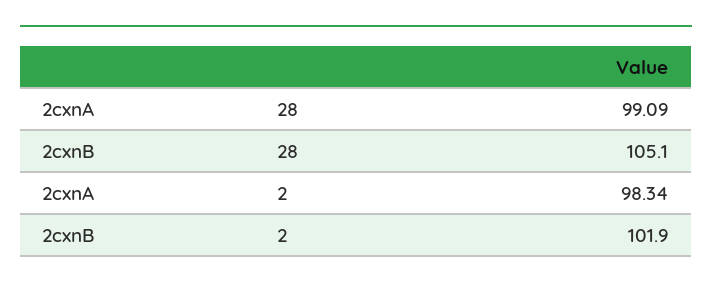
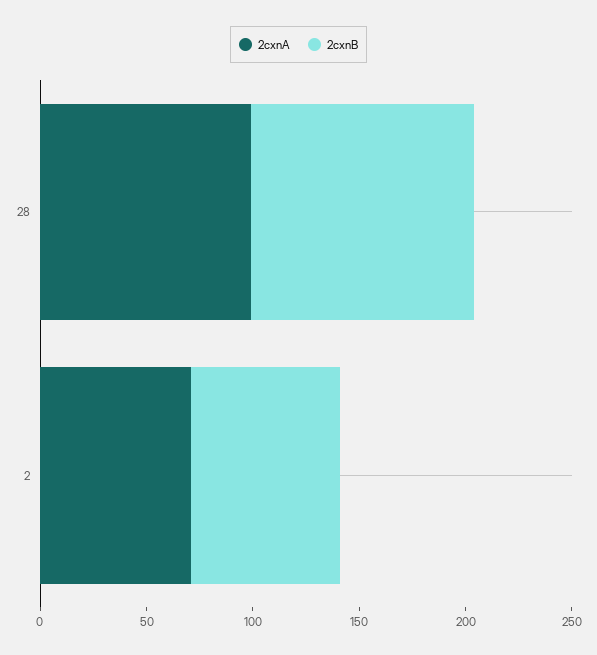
  {
    "2cxnA": {
      "28": 99.09,
-     "2": 98.34
+     "2": 70
    },
    "2cxnB": {
      "28": 105.1,
-     "2": 101.9
+     "2": 70
    }
  }

